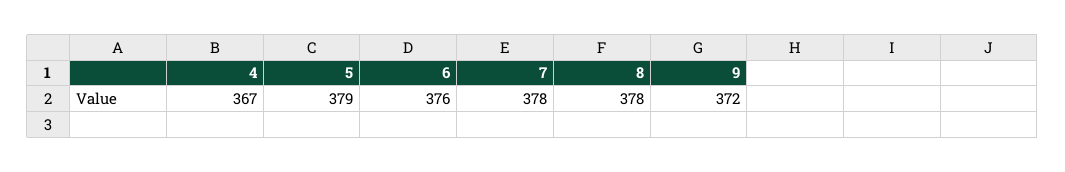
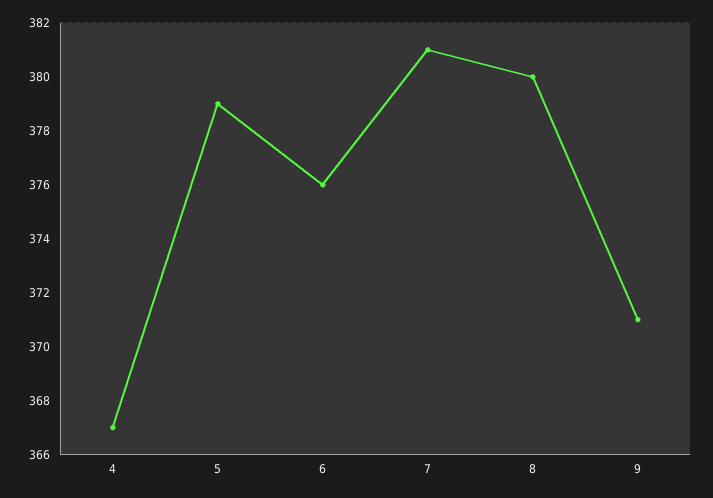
  {
    "4": 367,
    "5": 379,
    "6": 376,
-   "7": 378,
+   "7": 381,
-   "8": 378,
+   "8": 380,
-   "9": 372
+   "9": 371
  }

